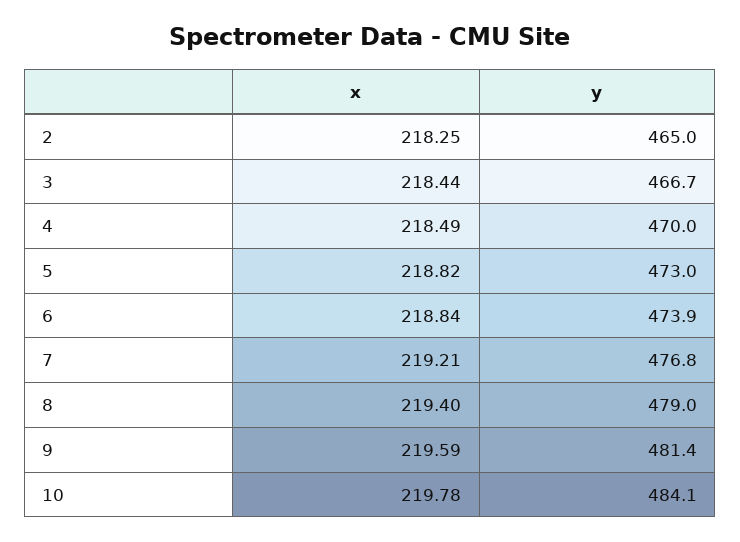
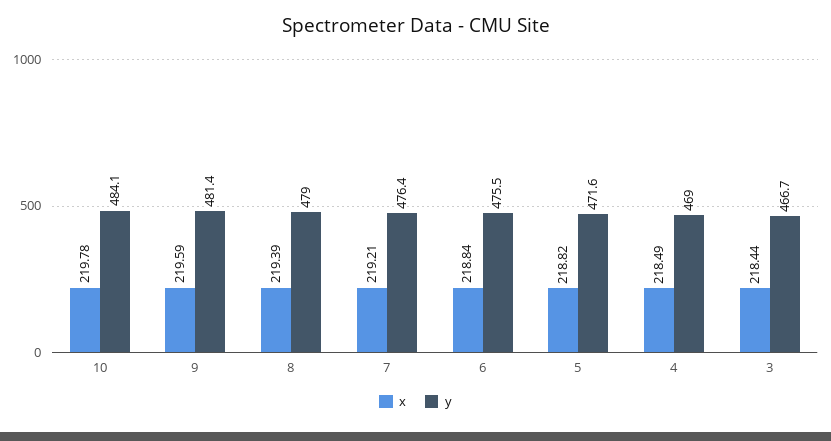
  {
    "x": {
-     "2": 218.25,
      "3": 218.44,
      "4": 218.49,
      "5": 218.82,
      "6": 218.84,
      "7": 219.21,
-     "8": 219.4,
+     "8": 219.39,
      "9": 219.59,
      "10": 219.78
    },
    "y": {
-     "2": 465,
      "3": 466.7,
-     "4": 470,
+     "4": 469,
-     "5": 473,
+     "5": 471.6,
-     "6": 473.9,
+     "6": 475.5,
-     "7": 476.8,
+     "7": 476.4,
      "8": 479,
      "9": 481.4,
      "10": 484.1
    }
  }

